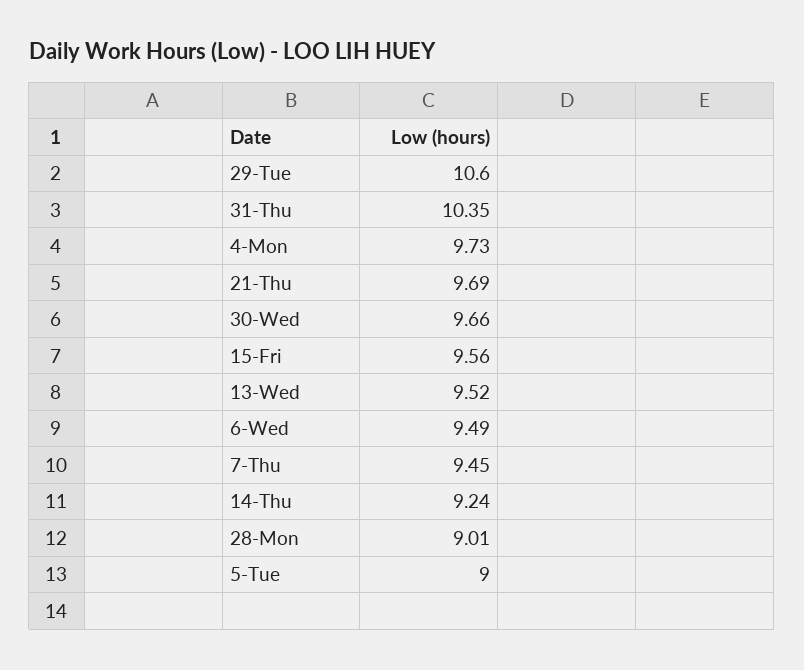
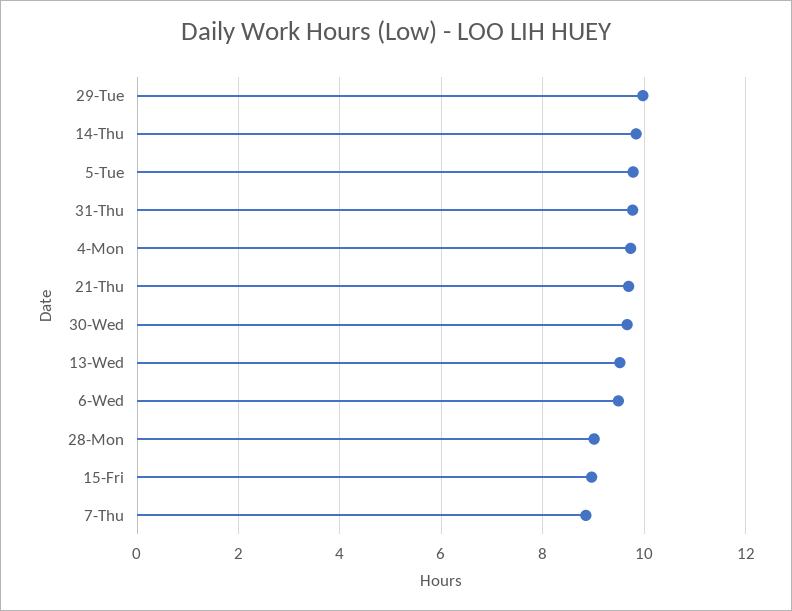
  {
-   "29-Tue": 10.6,
+   "29-Tue": 10,
-   "31-Thu": 10.35,
+   "31-Thu": 9.8,
    "4-Mon": 9.73,
    "21-Thu": 9.69,
    "30-Wed": 9.66,
-   "15-Fri": 9.56,
+   "15-Fri": 9,
    "13-Wed": 9.52,
    "6-Wed": 9.49,
-   "7-Thu": 9.45,
+   "7-Thu": 8.8,
-   "14-Thu": 9.24,
+   "14-Thu": 9.8,
    "28-Mon": 9.01,
-   "5-Tue": 9
+   "5-Tue": 9.8
  }

